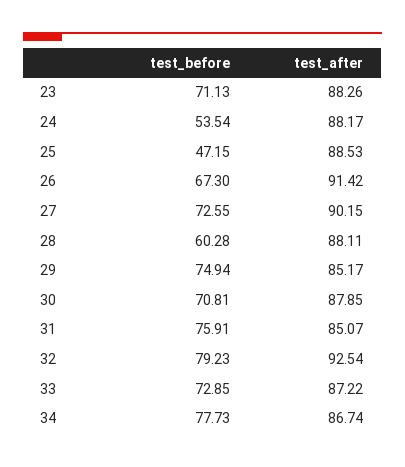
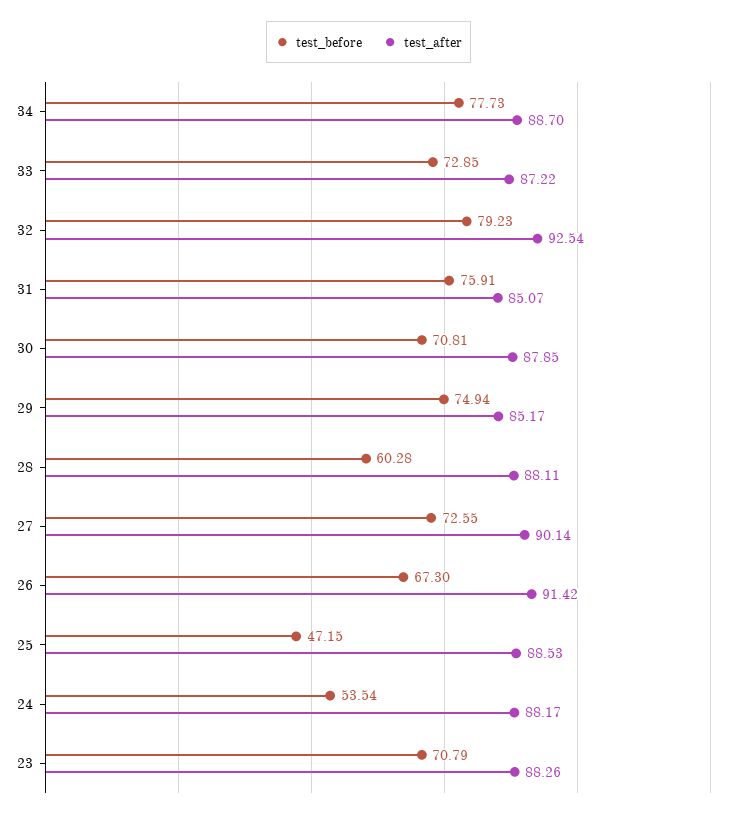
  {
    "test_before": {
-     "23": 71.13,
+     "23": 70.79,
      "24": 53.54,
      "25": 47.15,
      "26": 67.3,
      "27": 72.55,
      "28": 60.28,
      "29": 74.94,
      "30": 70.81,
      "31": 75.91,
      "32": 79.23,
      "33": 72.85,
      "34": 77.73
    },
    "test_after": {
      "23": 88.26,
      "24": 88.17,
      "25": 88.53,
      "26": 91.42,
-     "27": 90.15,
+     "27": 90.14,
      "28": 88.11,
      "29": 85.17,
      "30": 87.85,
      "31": 85.07,
      "32": 92.54,
      "33": 87.22,
-     "34": 86.74
+     "34": 88.7
    }
  }

